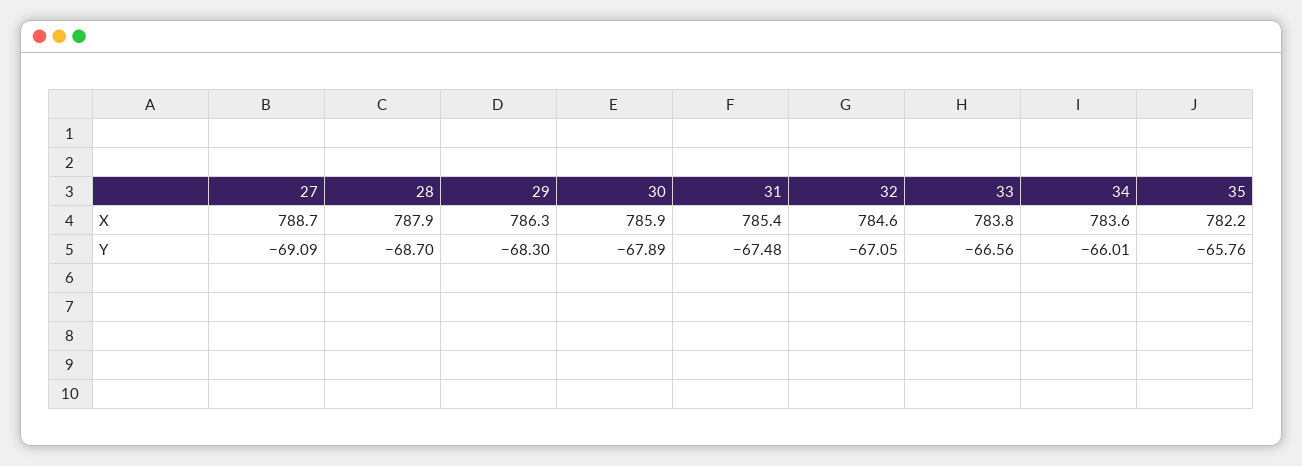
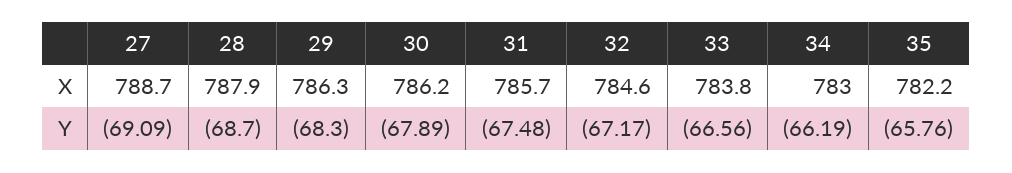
  {
    "27": {
      "X": 788.7,
      "Y": -69.09
    },
    "28": {
      "X": 787.9,
      "Y": -68.7
    },
    "29": {
      "X": 786.3,
      "Y": -68.3
    },
    "30": {
-     "X": 785.9,
+     "X": 786.2,
      "Y": -67.89
    },
    "31": {
-     "X": 785.4,
+     "X": 785.7,
      "Y": -67.48
    },
    "32": {
      "X": 784.6,
-     "Y": -67.05
+     "Y": -67.17
    },
    "33": {
      "X": 783.8,
      "Y": -66.56
    },
    "34": {
-     "X": 783.6,
+     "X": 783,
-     "Y": -66.01
+     "Y": -66.19
    },
    "35": {
      "X": 782.2,
      "Y": -65.76
    }
  }

